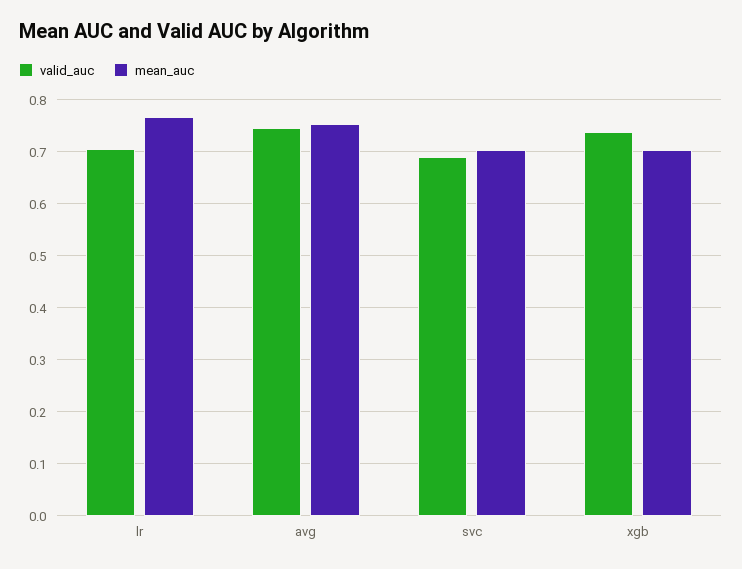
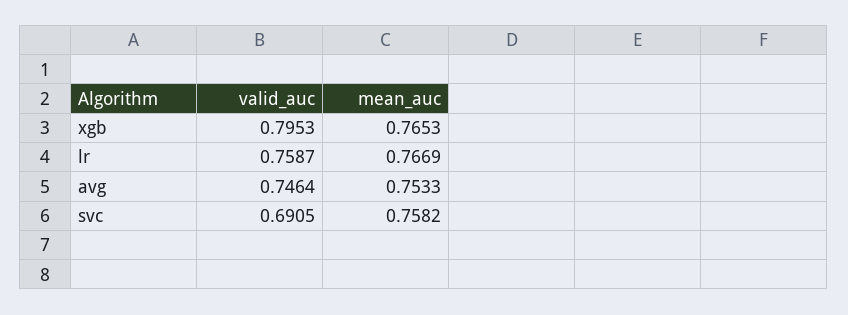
  {
    "valid_auc": {
-     "lr": 0.7,
+     "lr": 0.7587,
      "avg": 0.7464,
      "svc": 0.6905,
-     "xgb": 0.74
+     "xgb": 0.7953
    },
    "mean_auc": {
      "lr": 0.7669,
      "avg": 0.7533,
-     "svc": 0.7,
+     "svc": 0.7582,
-     "xgb": 0.7
+     "xgb": 0.7653
    }
  }

